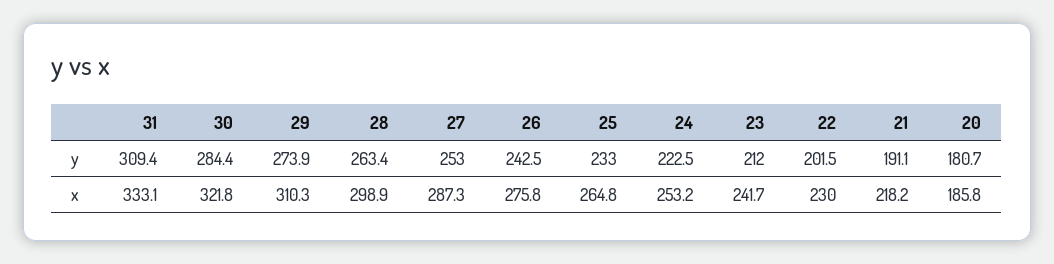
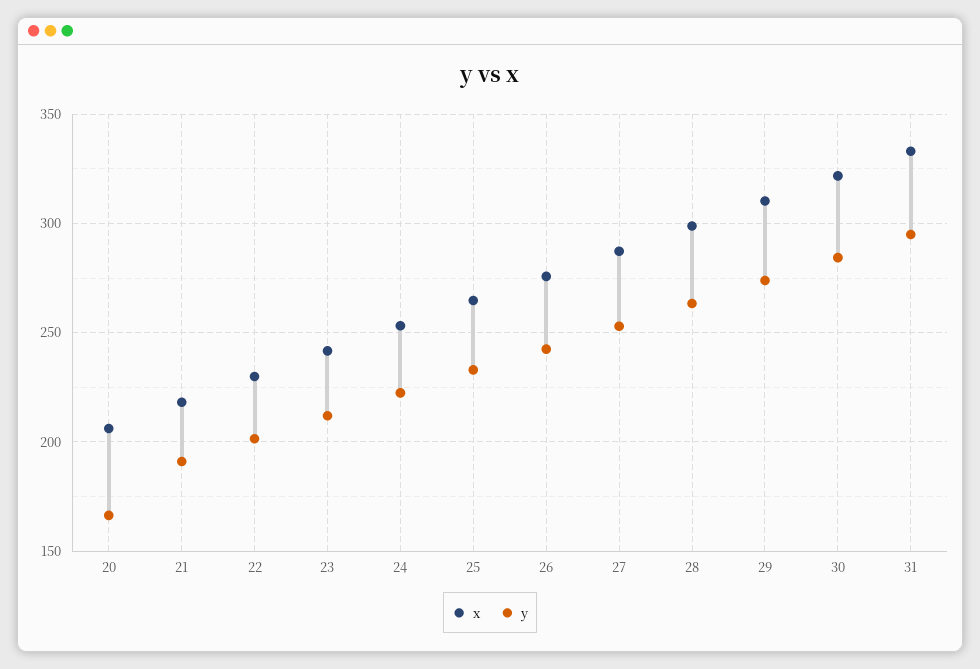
  {
    "y": {
-     "31": 309.4,
+     "31": 295,
      "30": 284.4,
      "29": 273.9,
      "28": 263.4,
      "27": 253,
      "26": 242.5,
      "25": 233,
      "24": 222.5,
      "23": 212,
      "22": 201.5,
      "21": 191.1,
-     "20": 180.7
+     "20": 165
    },
    "x": {
      "31": 333.1,
      "30": 321.8,
      "29": 310.3,
      "28": 298.9,
      "27": 287.3,
      "26": 275.8,
      "25": 264.8,
      "24": 253.2,
      "23": 241.7,
      "22": 230,
      "21": 218.2,
-     "20": 185.8
+     "20": 205
    }
  }

